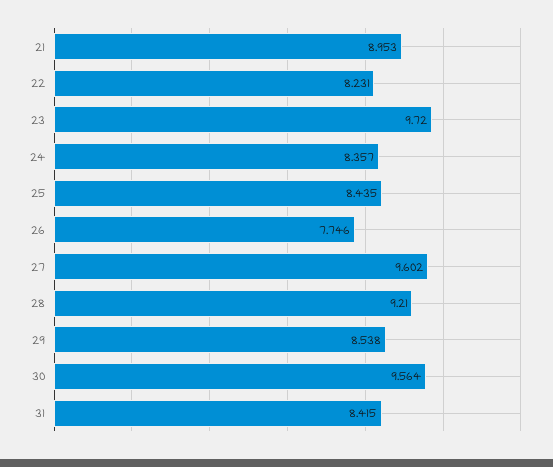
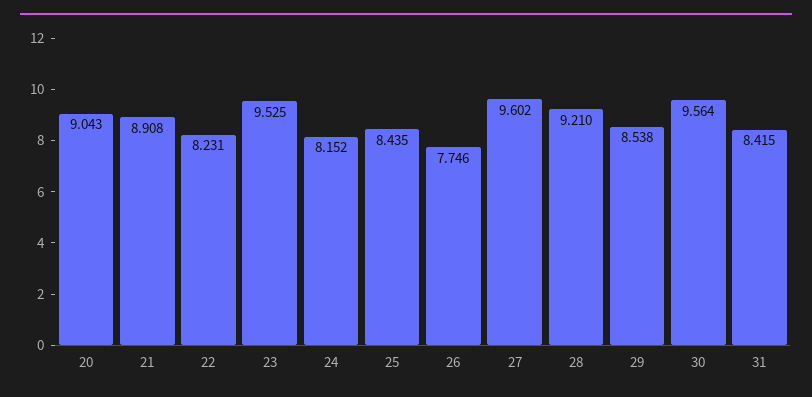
  {
-   "21": 8.953,
+   "21": 8.908,
    "22": 8.231,
-   "23": 9.72,
+   "23": 9.525,
-   "24": 8.357,
+   "24": 8.152,
    "25": 8.435,
    "26": 7.746,
    "27": 9.602,
    "28": 9.21,
    "29": 8.538,
    "30": 9.564,
-   "31": 8.415
+   "31": 8.415,
+   "20": 9.043
  }

